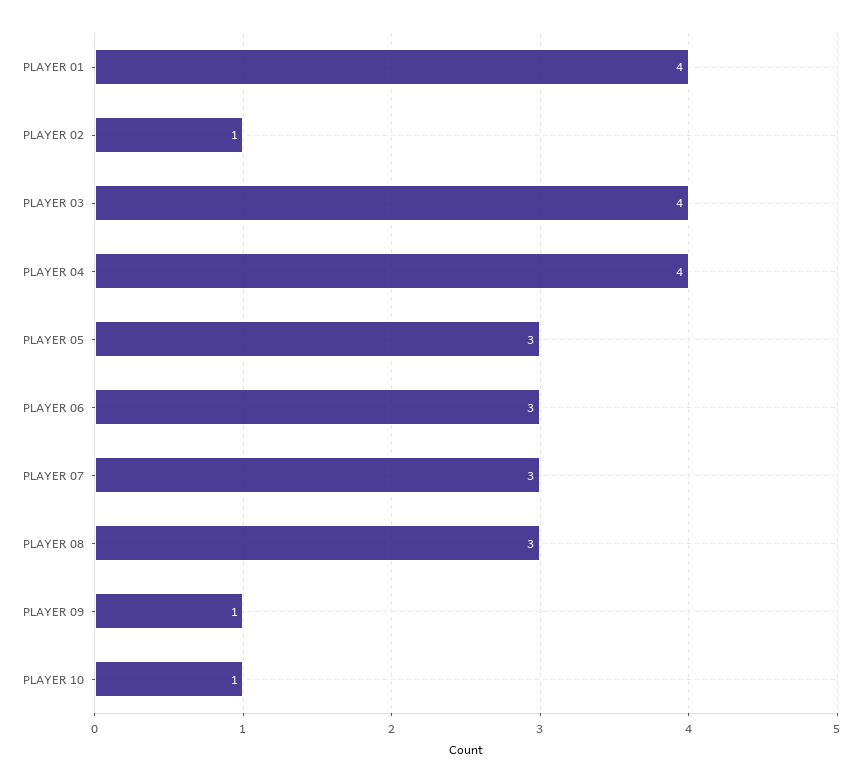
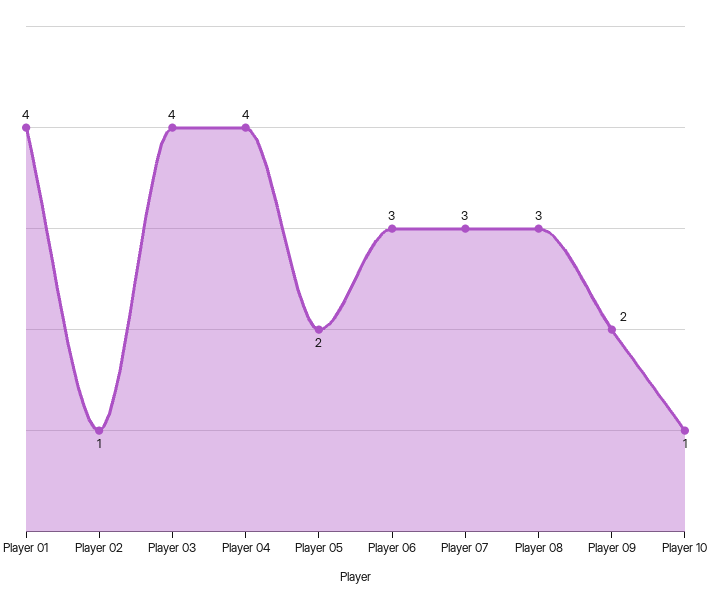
  {
    "PLAYER 01": 4,
    "PLAYER 02": 1,
    "PLAYER 03": 4,
    "PLAYER 04": 4,
-   "PLAYER 05": 3,
+   "PLAYER 05": 2,
    "PLAYER 06": 3,
    "PLAYER 07": 3,
    "PLAYER 08": 3,
-   "PLAYER 09": 1,
+   "PLAYER 09": 2,
    "PLAYER 10": 1
  }

